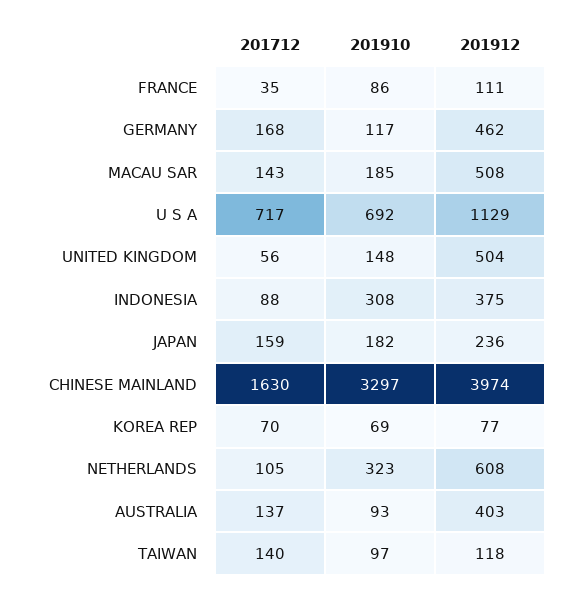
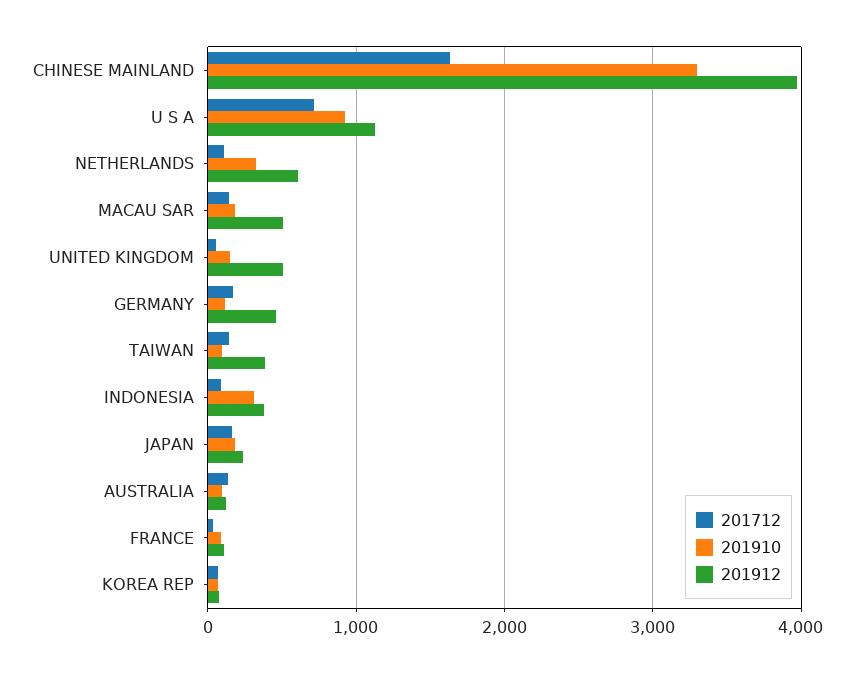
  {
    "201712": {
      "FRANCE": 35,
      "GERMANY": 168,
      "MACAU SAR": 143,
      "U S A": 717,
      "UNITED KINGDOM": 56,
      "INDONESIA": 88,
      "JAPAN": 159,
      "CHINESE MAINLAND": 1630,
      "KOREA REP": 70,
      "NETHERLANDS": 105,
      "AUSTRALIA": 137,
      "TAIWAN": 140
    },
    "201910": {
      "FRANCE": 86,
      "GERMANY": 117,
      "MACAU SAR": 185,
-     "U S A": 692,
+     "U S A": 900,
      "UNITED KINGDOM": 148,
      "INDONESIA": 308,
      "JAPAN": 182,
      "CHINESE MAINLAND": 3297,
      "KOREA REP": 69,
      "NETHERLANDS": 323,
      "AUSTRALIA": 93,
      "TAIWAN": 97
    },
    "201912": {
      "FRANCE": 111,
      "GERMANY": 462,
      "MACAU SAR": 508,
      "U S A": 1129,
      "UNITED KINGDOM": 504,
      "INDONESIA": 375,
      "JAPAN": 236,
      "CHINESE MAINLAND": 3974,
      "KOREA REP": 77,
      "NETHERLANDS": 608,
-     "AUSTRALIA": 403,
+     "AUSTRALIA": 100,
-     "TAIWAN": 118
+     "TAIWAN": 400
    }
  }

